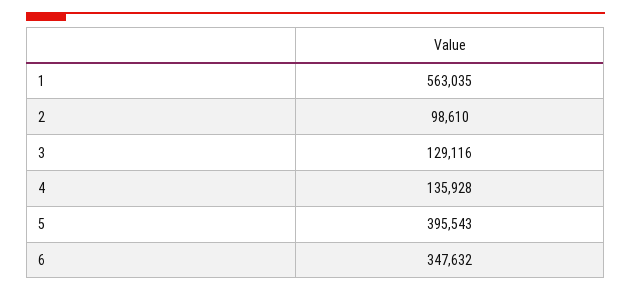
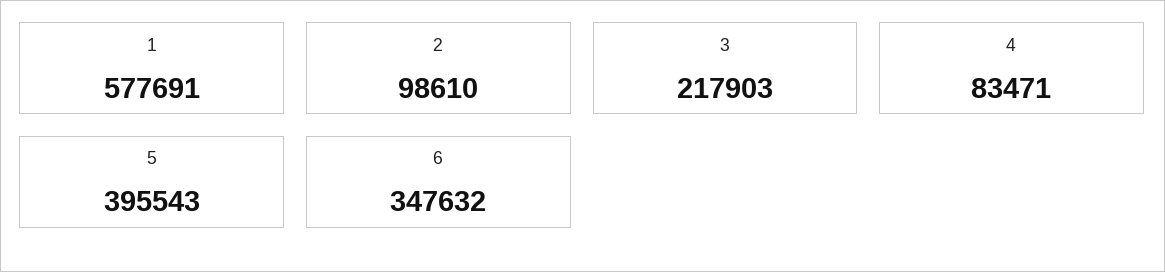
  {
-   "1": 563035,
+   "1": 577691,
    "2": 98610,
-   "3": 129116,
+   "3": 217903,
-   "4": 135928,
+   "4": 83471,
    "5": 395543,
    "6": 347632
  }

